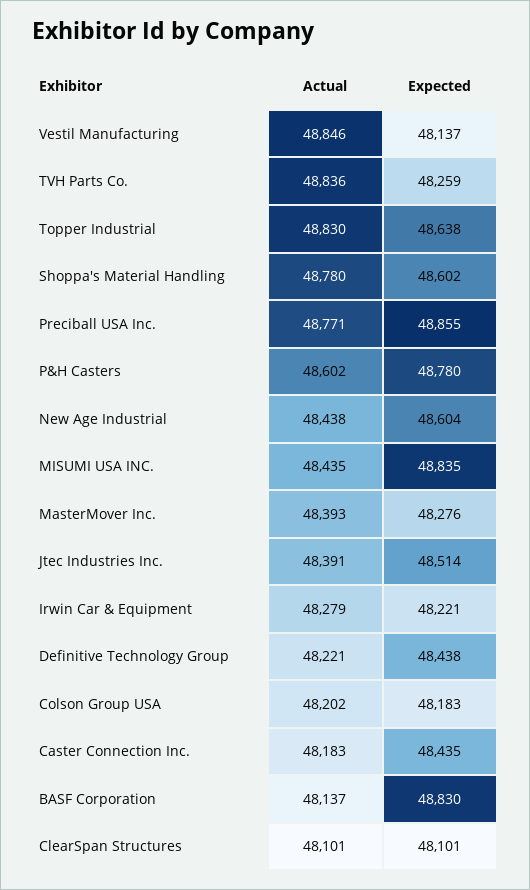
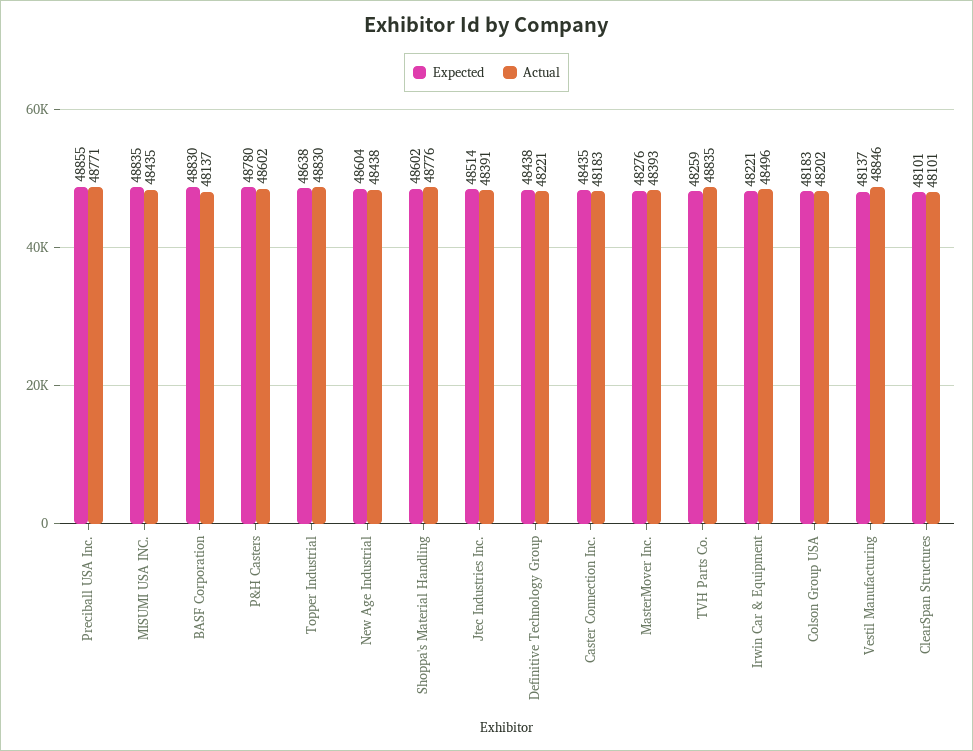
  {
    "Actual": {
      "Vestil Manufacturing": 48846,
-     "TVH Parts Co.": 48836,
+     "TVH Parts Co.": 48835,
      "Topper Industrial": 48830,
-     "Shoppa's Material Handling": 48780,
+     "Shoppa's Material Handling": 48776,
      "Preciball USA Inc.": 48771,
      "P&H Casters": 48602,
      "New Age Industrial": 48438,
      "MISUMI USA INC.": 48435,
      "MasterMover Inc.": 48393,
      "Jtec Industries Inc.": 48391,
-     "Irwin Car & Equipment": 48279,
+     "Irwin Car & Equipment": 48496,
      "Definitive Technology Group": 48221,
      "Colson Group USA": 48202,
      "Caster Connection Inc.": 48183,
      "BASF Corporation": 48137,
      "ClearSpan Structures": 48101
    },
    "Expected": {
      "Vestil Manufacturing": 48137,
      "TVH Parts Co.": 48259,
      "Topper Industrial": 48638,
      "Shoppa's Material Handling": 48602,
      "Preciball USA Inc.": 48855,
      "P&H Casters": 48780,
      "New Age Industrial": 48604,
      "MISUMI USA INC.": 48835,
      "MasterMover Inc.": 48276,
      "Jtec Industries Inc.": 48514,
      "Irwin Car & Equipment": 48221,
      "Definitive Technology Group": 48438,
      "Colson Group USA": 48183,
      "Caster Connection Inc.": 48435,
      "BASF Corporation": 48830,
      "ClearSpan Structures": 48101
    }
  }

